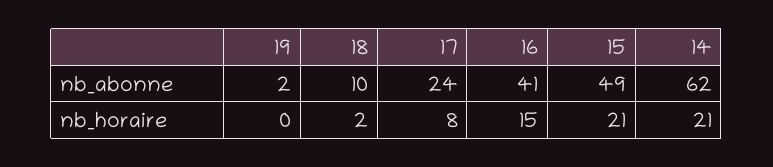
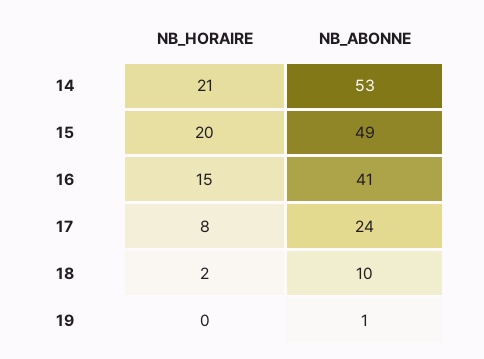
  {
    "19": {
-     "nb_abonne": 2,
+     "nb_abonne": 1,
      "nb_horaire": 0
    },
    "18": {
      "nb_abonne": 10,
      "nb_horaire": 2
    },
    "17": {
      "nb_abonne": 24,
      "nb_horaire": 8
    },
    "16": {
      "nb_abonne": 41,
      "nb_horaire": 15
    },
    "15": {
      "nb_abonne": 49,
-     "nb_horaire": 21
+     "nb_horaire": 20
    },
    "14": {
-     "nb_abonne": 62,
+     "nb_abonne": 53,
      "nb_horaire": 21
    }
  }

